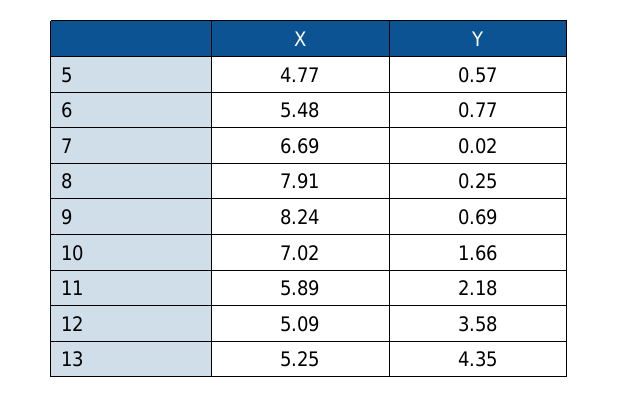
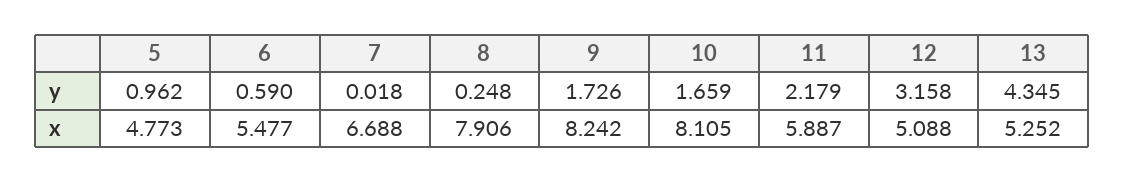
  {
    "X": {
      "5": 4.773,
      "6": 5.477,
      "7": 6.688,
      "8": 7.906,
      "9": 8.242,
-     "10": 7.02,
+     "10": 8.105,
      "11": 5.887,
      "12": 5.088,
      "13": 5.252
    },
    "Y": {
-     "5": 0.57,
+     "5": 0.962,
-     "6": 0.77,
+     "6": 0.59,
      "7": 0.018,
      "8": 0.248,
-     "9": 0.69,
+     "9": 1.726,
      "10": 1.659,
      "11": 2.179,
-     "12": 3.58,
+     "12": 3.158,
      "13": 4.345
    }
  }

